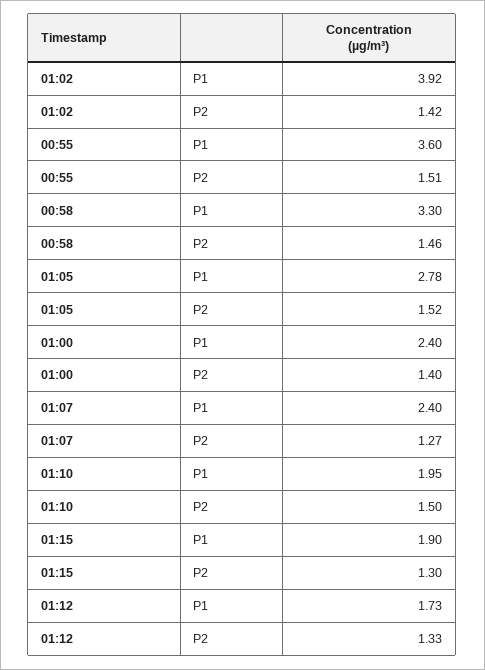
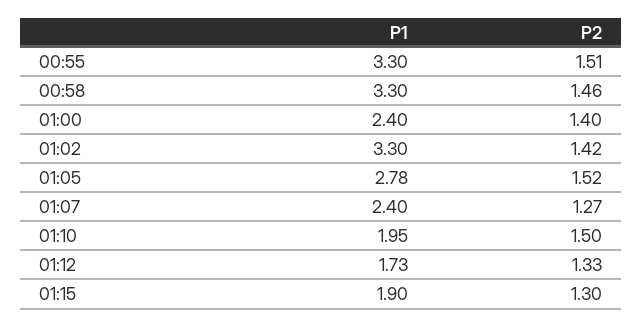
  {
    "01:02": {
-     "P1": 3.92,
+     "P1": 3.3,
      "P2": 1.42
    },
    "00:55": {
-     "P1": 3.6,
+     "P1": 3.3,
      "P2": 1.51
    },
    "00:58": {
      "P1": 3.3,
      "P2": 1.46
    },
    "01:05": {
      "P1": 2.78,
      "P2": 1.52
    },
    "01:00": {
      "P1": 2.4,
      "P2": 1.4
    },
    "01:07": {
      "P1": 2.4,
      "P2": 1.27
    },
    "01:10": {
      "P1": 1.95,
      "P2": 1.5
    },
    "01:15": {
      "P1": 1.9,
      "P2": 1.3
    },
    "01:12": {
      "P1": 1.73,
      "P2": 1.33
    }
  }

